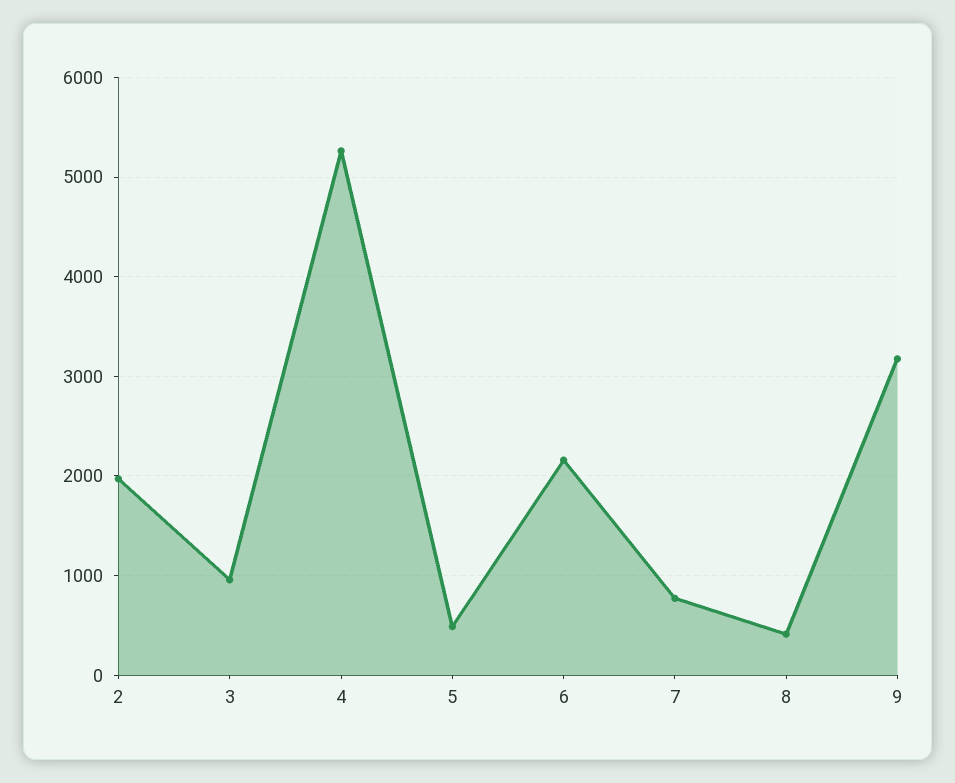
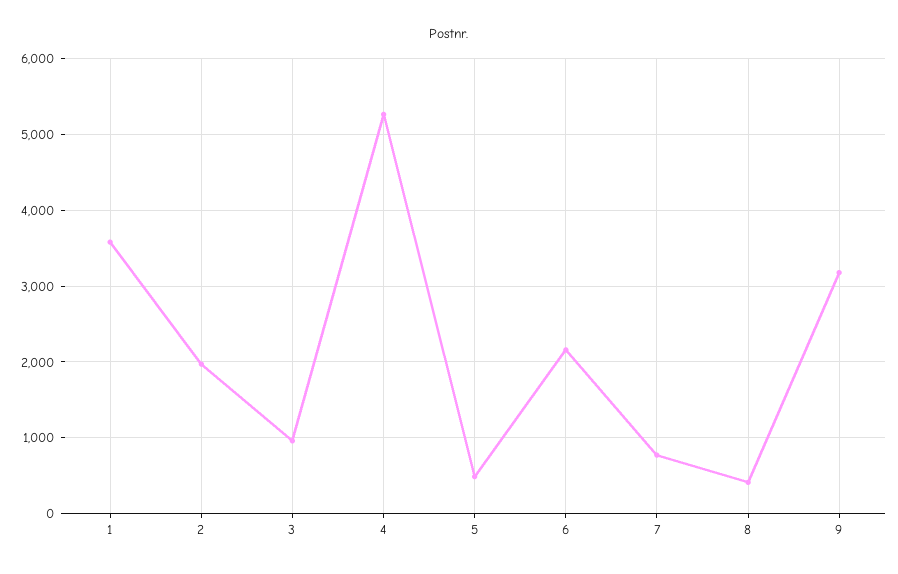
  {
    "2": 2000,
    "3": 1000,
    "4": 5300,
    "5": 500,
    "6": 2200,
    "7": 800,
    "8": 400,
-   "9": 3200
+   "9": 3200,
+   "1": 3600
  }

